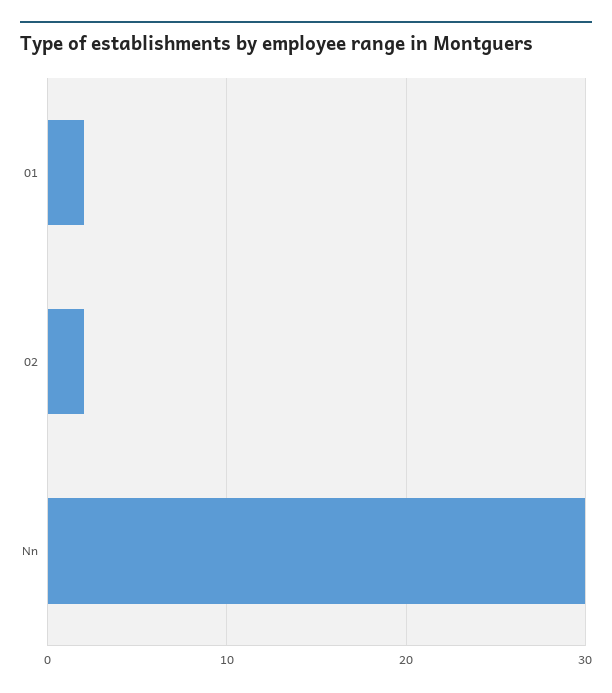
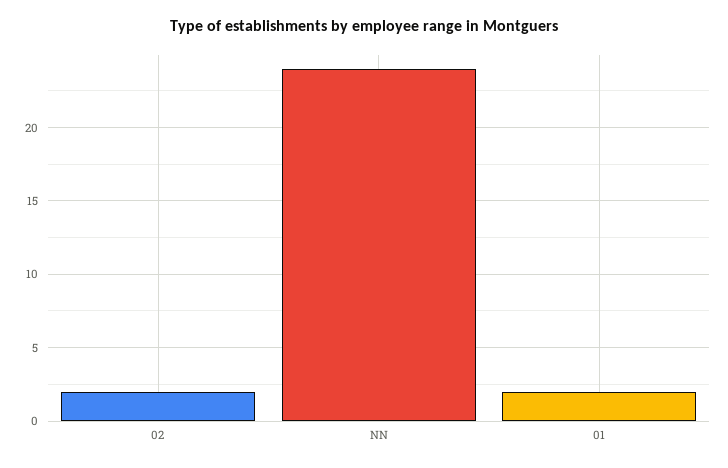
  {
    "01": 2,
    "02": 2,
-   "Nn": 30
+   "Nn": 24
  }

